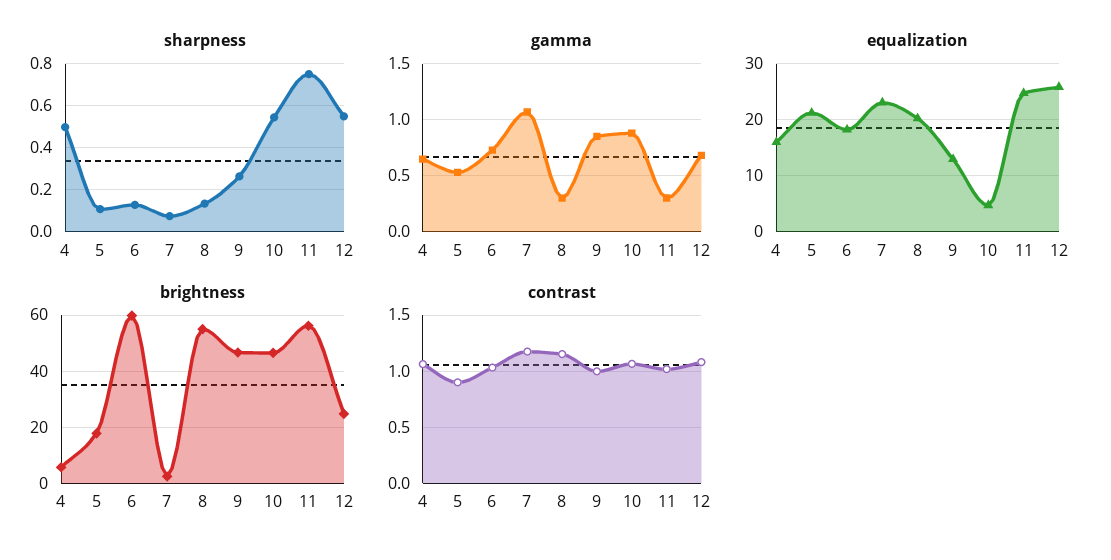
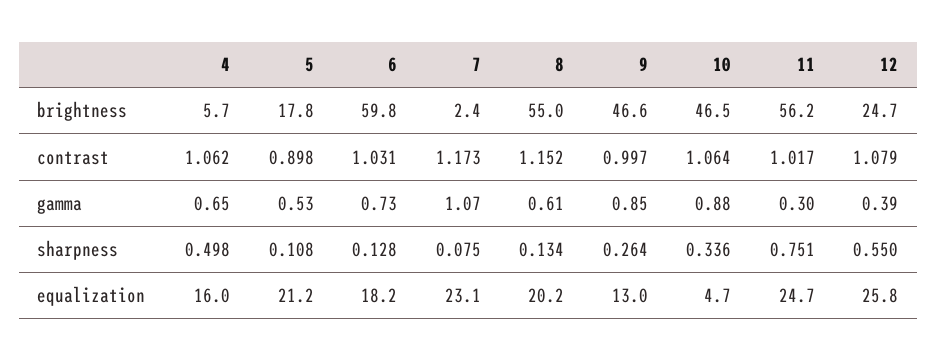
  {
    "sharpness": {
      "4": 0.498,
      "5": 0.108,
      "6": 0.128,
      "7": 0.075,
      "8": 0.134,
      "9": 0.264,
-     "10": 0.55,
+     "10": 0.336,
      "11": 0.751,
      "12": 0.55
    },
    "gamma": {
      "4": 0.65,
      "5": 0.53,
      "6": 0.73,
      "7": 1.07,
-     "8": 0.3,
+     "8": 0.61,
      "9": 0.85,
      "10": 0.88,
      "11": 0.3,
-     "12": 0.7
+     "12": 0.39
    },
    "equalization": {
      "4": 16,
      "5": 21.2,
      "6": 18.2,
      "7": 23.1,
      "8": 20.2,
      "9": 13,
      "10": 4.7,
      "11": 24.7,
      "12": 25.8
    },
    "brightness": {
      "4": 5.7,
      "5": 17.8,
      "6": 59.8,
      "7": 2.4,
      "8": 55,
      "9": 46.6,
      "10": 46.5,
      "11": 56.2,
      "12": 24.7
    },
    "contrast": {
      "4": 1.062,
      "5": 0.898,
      "6": 1.031,
      "7": 1.173,
      "8": 1.152,
      "9": 0.997,
      "10": 1.064,
      "11": 1.017,
      "12": 1.079
    }
  }

